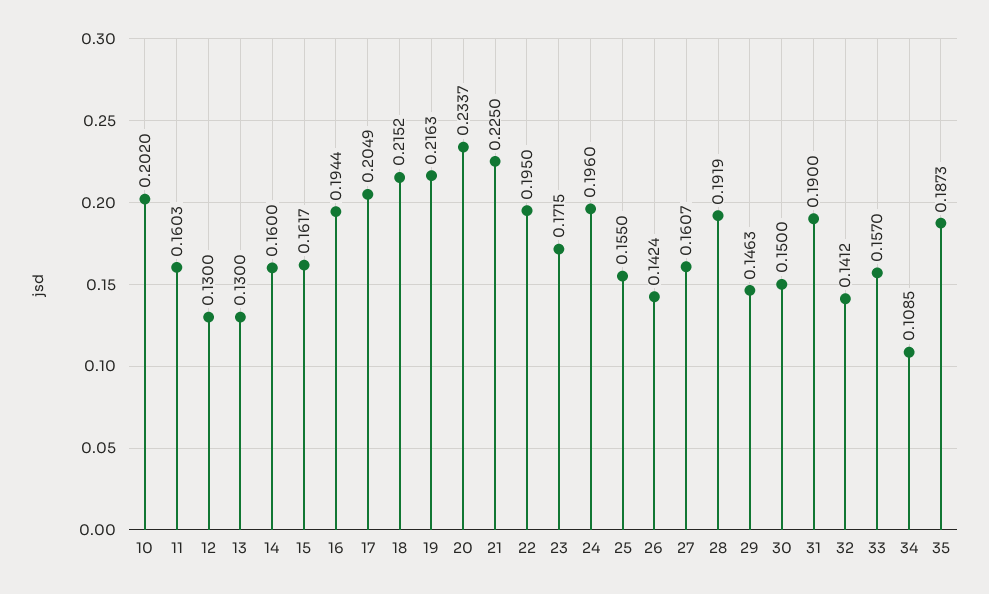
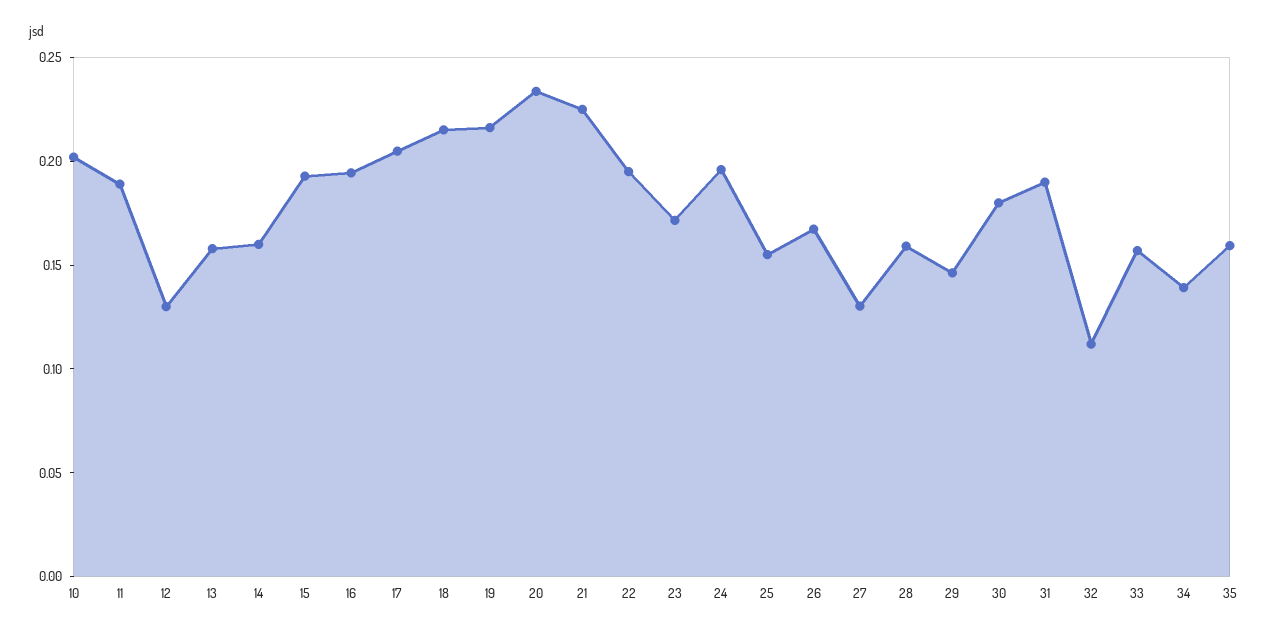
  {
    "10": 0.202,
-   "11": 0.1603,
+   "11": 0.19,
    "12": 0.13,
-   "13": 0.13,
+   "13": 0.16,
    "14": 0.16,
-   "15": 0.1617,
+   "15": 0.19,
    "16": 0.1944,
    "17": 0.2049,
    "18": 0.2152,
    "19": 0.2163,
    "20": 0.2337,
    "21": 0.225,
    "22": 0.195,
    "23": 0.1715,
    "24": 0.196,
    "25": 0.155,
-   "26": 0.1424,
+   "26": 0.17,
-   "27": 0.1607,
+   "27": 0.13,
-   "28": 0.1919,
+   "28": 0.16,
    "29": 0.1463,
-   "30": 0.15,
+   "30": 0.18,
    "31": 0.19,
-   "32": 0.1412,
+   "32": 0.11,
    "33": 0.157,
-   "34": 0.1085,
+   "34": 0.14,
-   "35": 0.1873
+   "35": 0.16
  }

